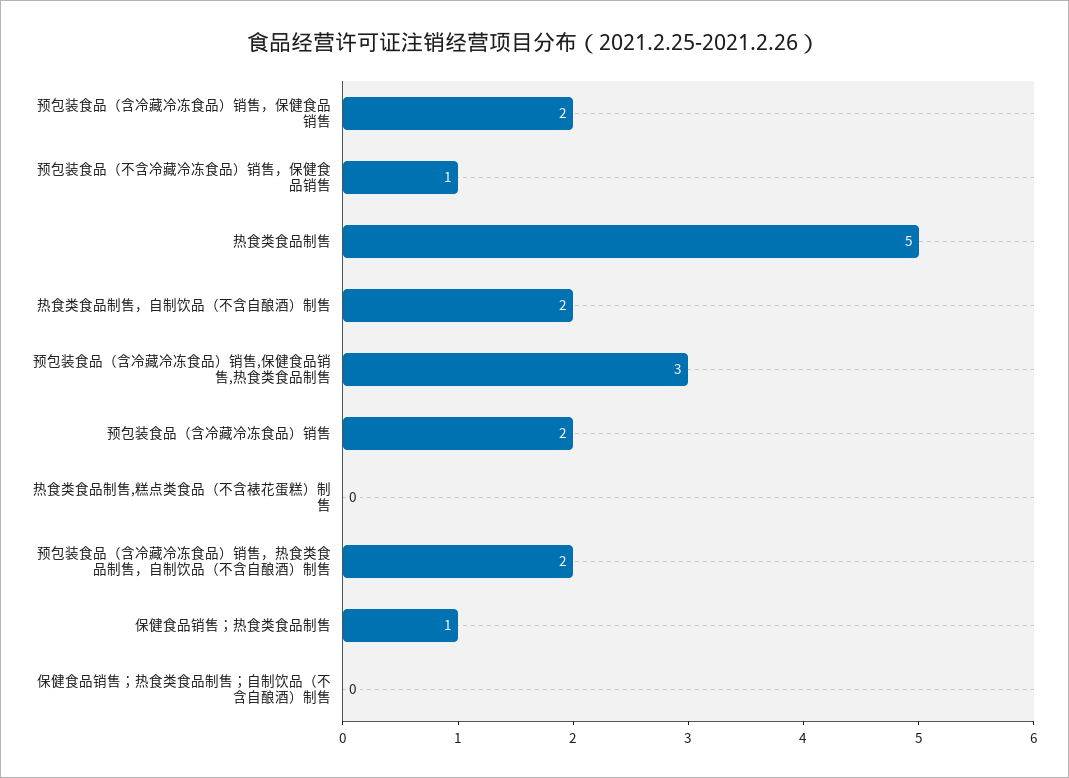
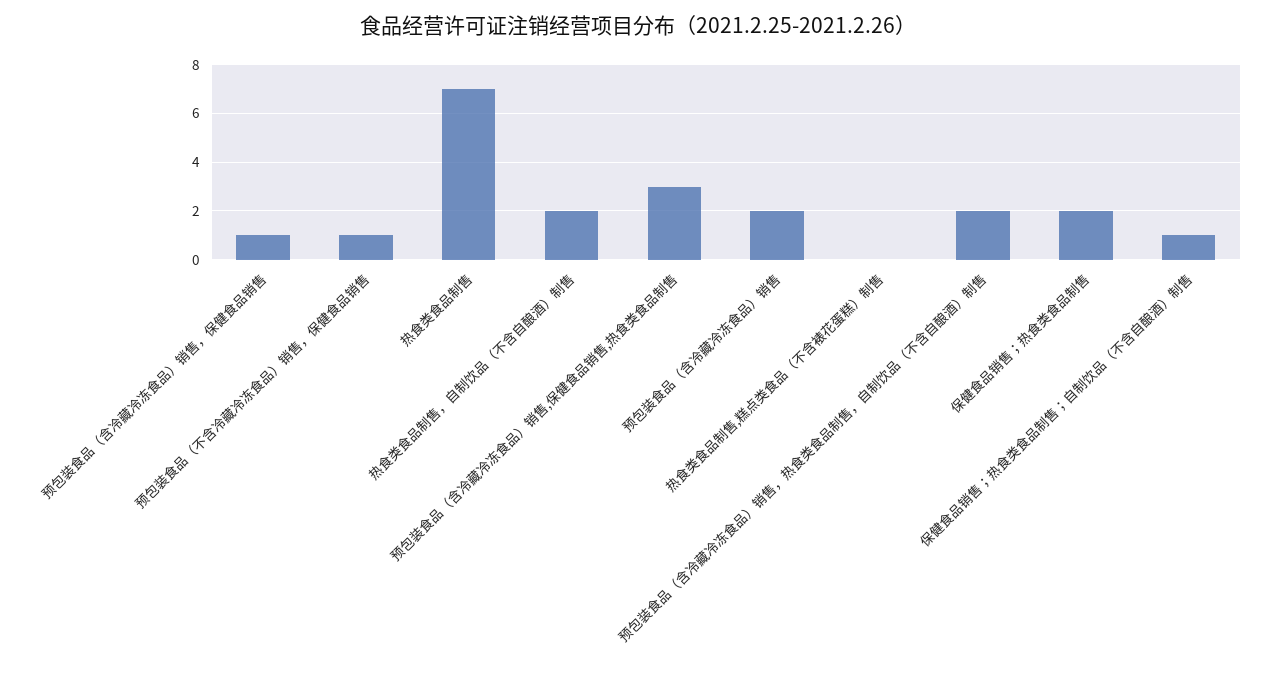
  {
-   "预包装食品（含冷藏冷冻食品）销售，保健食品销售": 2,
+   "预包装食品（含冷藏冷冻食品）销售，保健食品销售": 1,
    "预包装食品（不含冷藏冷冻食品）销售，保健食品销售": 1,
-   "热食类食品制售": 5,
+   "热食类食品制售": 7,
    "热食类食品制售，自制饮品（不含自酿酒）制售": 2,
    "预包装食品（含冷藏冷冻食品）销售,保健食品销售,热食类食品制售": 3,
    "预包装食品（含冷藏冷冻食品）销售": 2,
    "热食类食品制售,糕点类食品（不含裱花蛋糕）制售": 0,
    "预包装食品（含冷藏冷冻食品）销售，热食类食品制售，自制饮品（不含自酿酒）制售": 2,
-   "保健食品销售；热食类食品制售": 1,
+   "保健食品销售；热食类食品制售": 2,
-   "保健食品销售；热食类食品制售；自制饮品（不含自酿酒）制售": 0
+   "保健食品销售；热食类食品制售；自制饮品（不含自酿酒）制售": 1
  }

